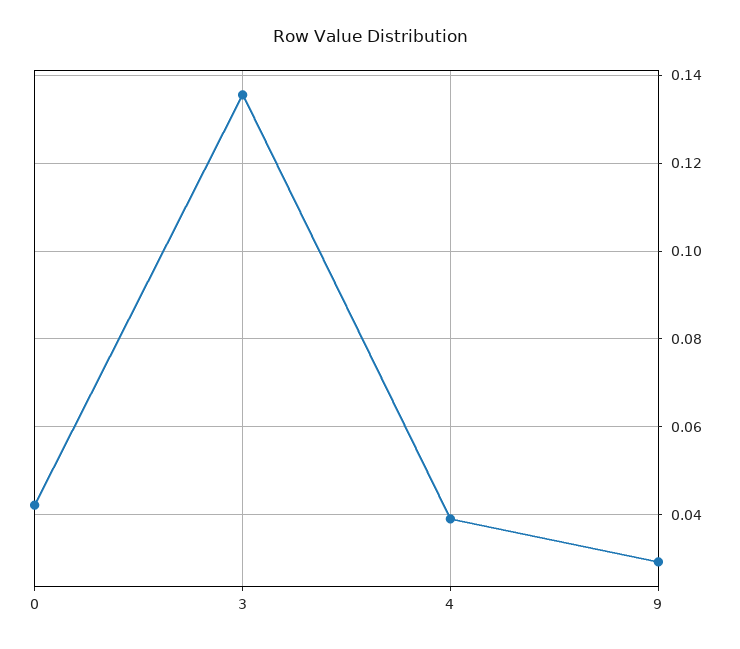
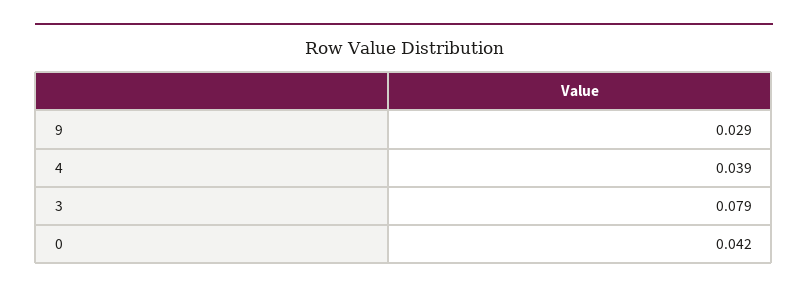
  {
    "0": 0.042,
-   "3": 0.136,
+   "3": 0.079,
    "4": 0.039,
    "9": 0.029
  }

